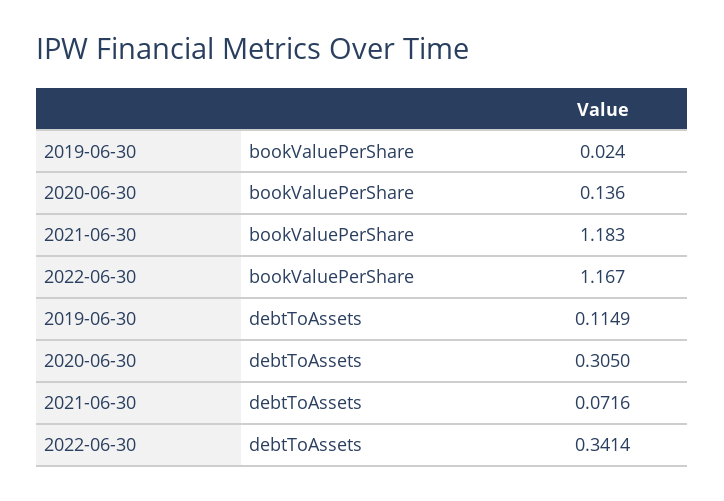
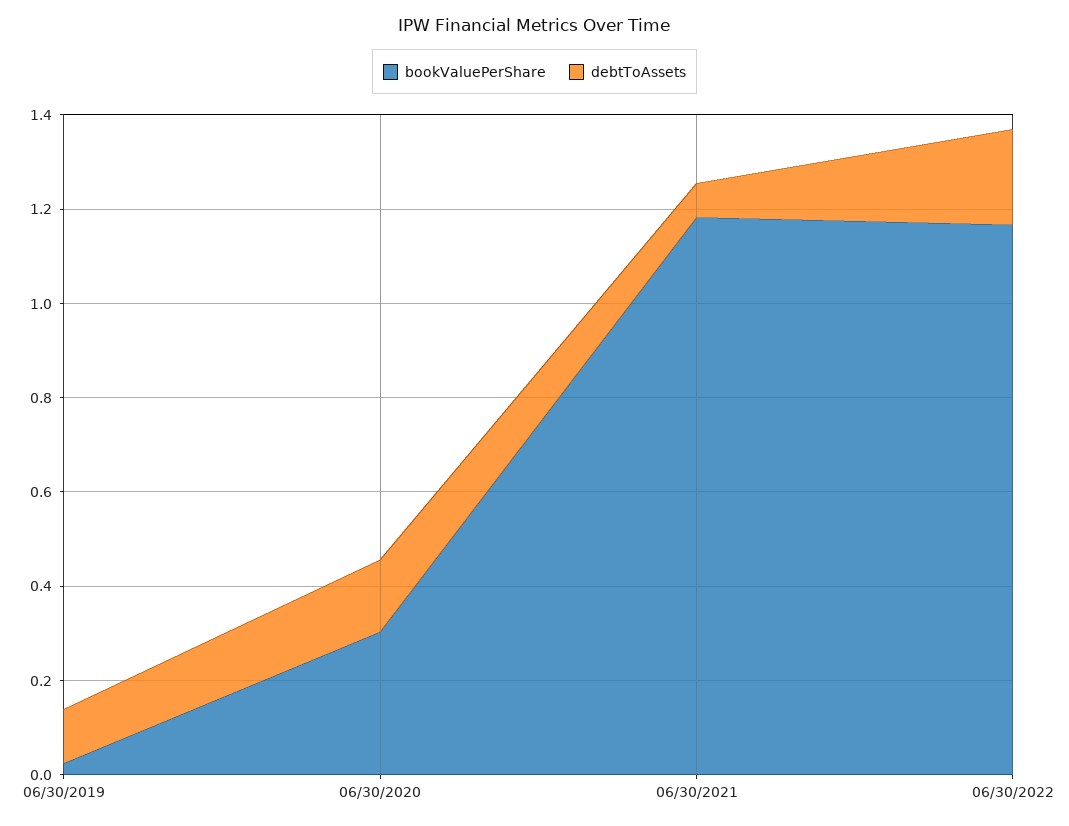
  {
    "bookValuePerShare": {
      "2019-06-30": 0.024,
-     "2020-06-30": 0.136,
+     "2020-06-30": 0.3,
      "2021-06-30": 1.183,
      "2022-06-30": 1.167
    },
    "debtToAssets": {
      "2019-06-30": 0.1149,
-     "2020-06-30": 0.305,
+     "2020-06-30": 0.15,
      "2021-06-30": 0.0716,
-     "2022-06-30": 0.3414
+     "2022-06-30": 0.2
    }
  }

